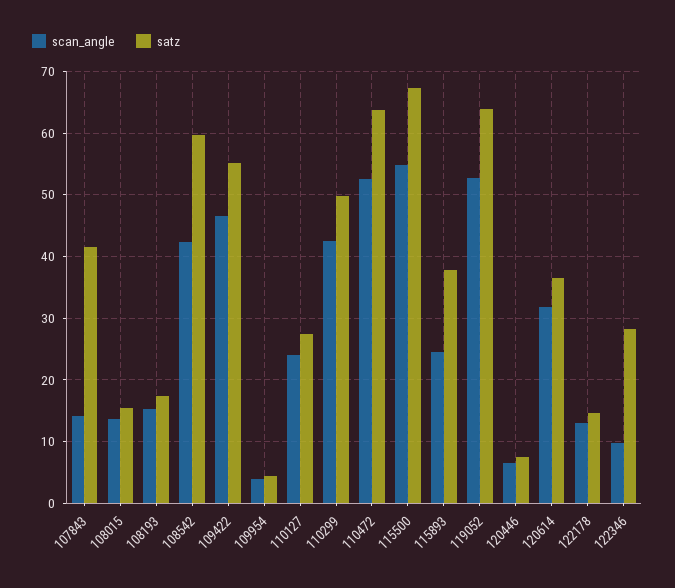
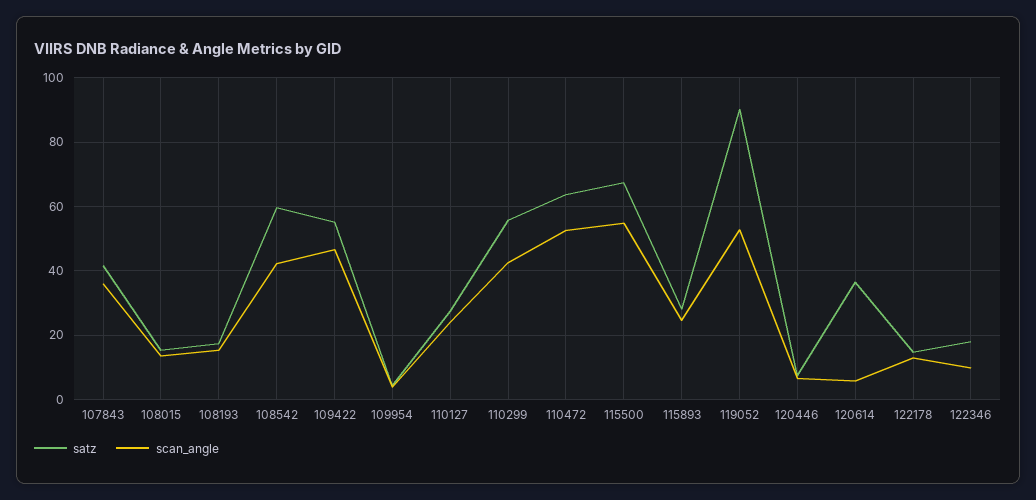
  {
    "scan_angle": {
-     "107843": 14,
+     "107843": 36,
      "108015": 14,
      "108193": 15,
      "108542": 42,
      "109422": 47,
      "109954": 4,
      "110127": 24,
      "110299": 43,
      "110472": 53,
      "115500": 55,
      "115893": 25,
      "119052": 53,
      "120446": 7,
-     "120614": 32,
+     "120614": 6,
      "122178": 13,
      "122346": 10
    },
    "satz": {
      "107843": 42,
      "108015": 15,
      "108193": 17,
      "108542": 60,
      "109422": 55,
      "109954": 4,
      "110127": 27,
-     "110299": 50,
+     "110299": 56,
      "110472": 64,
      "115500": 67,
-     "115893": 38,
+     "115893": 28,
-     "119052": 64,
+     "119052": 90,
      "120446": 7,
      "120614": 36,
      "122178": 15,
-     "122346": 28
+     "122346": 18
    }
  }

